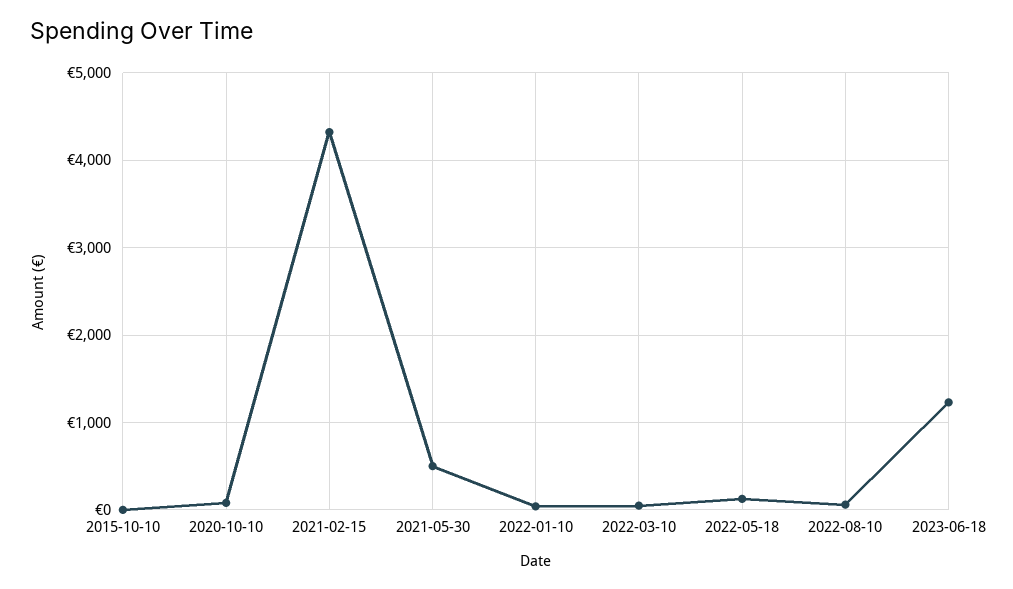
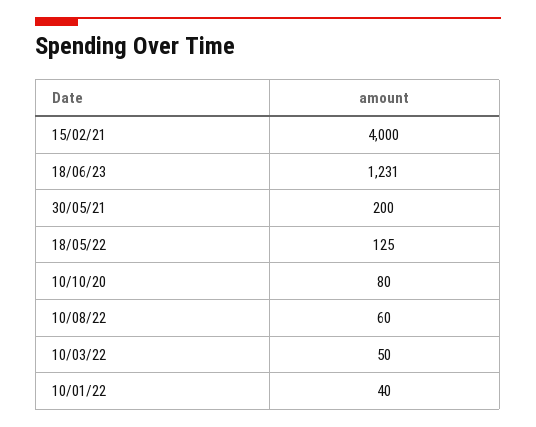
  {
-   "2015-10-10": 0,
    "2020-10-10": 80,
-   "2021-02-15": 4300,
+   "2021-02-15": 4000,
-   "2021-05-30": 500,
+   "2021-05-30": 200,
    "2022-01-10": 40,
    "2022-03-10": 50,
    "2022-05-18": 125,
    "2022-08-10": 60,
    "2023-06-18": 1231
  }

